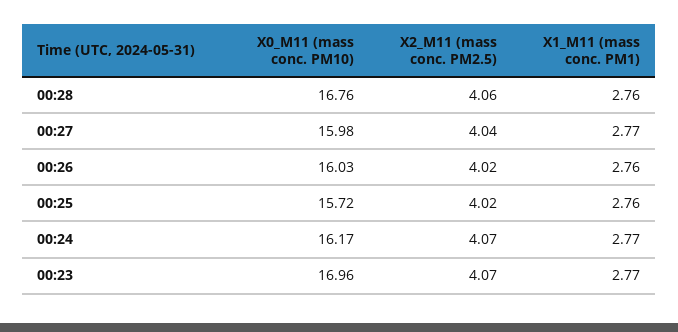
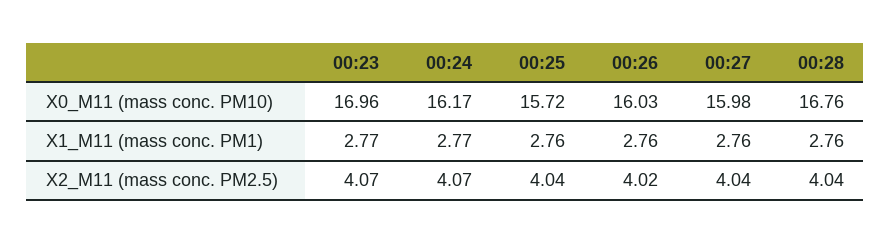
  {
    "X0_M11 (mass conc. PM10)": {
      "00:28": 16.76,
      "00:27": 15.98,
      "00:26": 16.03,
      "00:25": 15.72,
      "00:24": 16.17,
      "00:23": 16.96
    },
    "X2_M11 (mass conc. PM2.5)": {
-     "00:28": 4.06,
+     "00:28": 4.04,
      "00:27": 4.04,
      "00:26": 4.02,
-     "00:25": 4.02,
+     "00:25": 4.04,
      "00:24": 4.07,
      "00:23": 4.07
    },
    "X1_M11 (mass conc. PM1)": {
      "00:28": 2.76,
-     "00:27": 2.77,
+     "00:27": 2.76,
      "00:26": 2.76,
      "00:25": 2.76,
      "00:24": 2.77,
      "00:23": 2.77
    }
  }

